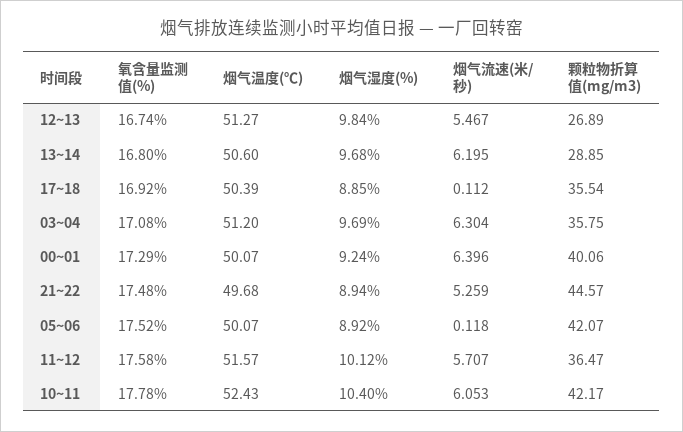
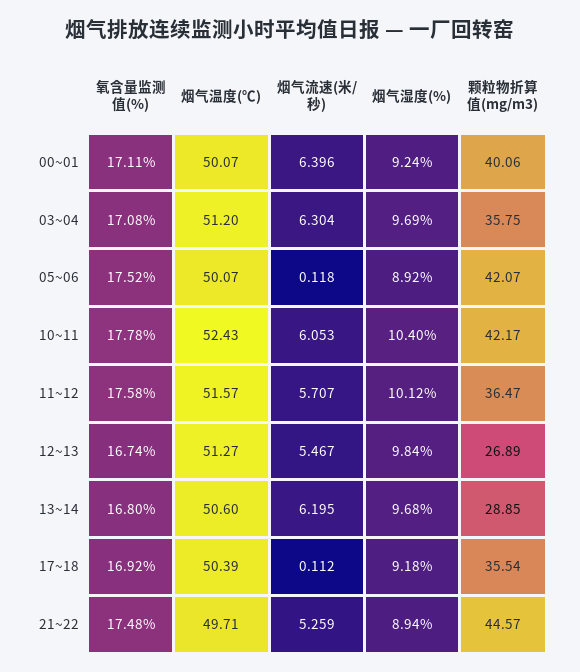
  {
    "氧含量监测值(%)": {
      "12~13": 16.74,
      "13~14": 16.8,
      "17~18": 16.92,
      "03~04": 17.08,
-     "00~01": 17.29,
+     "00~01": 17.11,
      "21~22": 17.48,
      "05~06": 17.52,
      "11~12": 17.58,
      "10~11": 17.78
    },
    "烟气温度(℃)": {
      "12~13": 51.27,
      "13~14": 50.6,
      "17~18": 50.39,
      "03~04": 51.2,
      "00~01": 50.07,
-     "21~22": 49.68,
+     "21~22": 49.71,
      "05~06": 50.07,
      "11~12": 51.57,
      "10~11": 52.43
    },
    "烟气湿度(%)": {
      "12~13": 9.84,
      "13~14": 9.68,
-     "17~18": 8.85,
+     "17~18": 9.18,
      "03~04": 9.69,
      "00~01": 9.24,
      "21~22": 8.94,
      "05~06": 8.92,
      "11~12": 10.12,
      "10~11": 10.4
    },
    "烟气流速(米/秒)": {
      "12~13": 5.467,
      "13~14": 6.195,
      "17~18": 0.112,
      "03~04": 6.304,
      "00~01": 6.396,
      "21~22": 5.259,
      "05~06": 0.118,
      "11~12": 5.707,
      "10~11": 6.053
    },
    "颗粒物折算值(mg/m3)": {
      "12~13": 26.89,
      "13~14": 28.85,
      "17~18": 35.54,
      "03~04": 35.75,
      "00~01": 40.06,
      "21~22": 44.57,
      "05~06": 42.07,
      "11~12": 36.47,
      "10~11": 42.17
    }
  }

